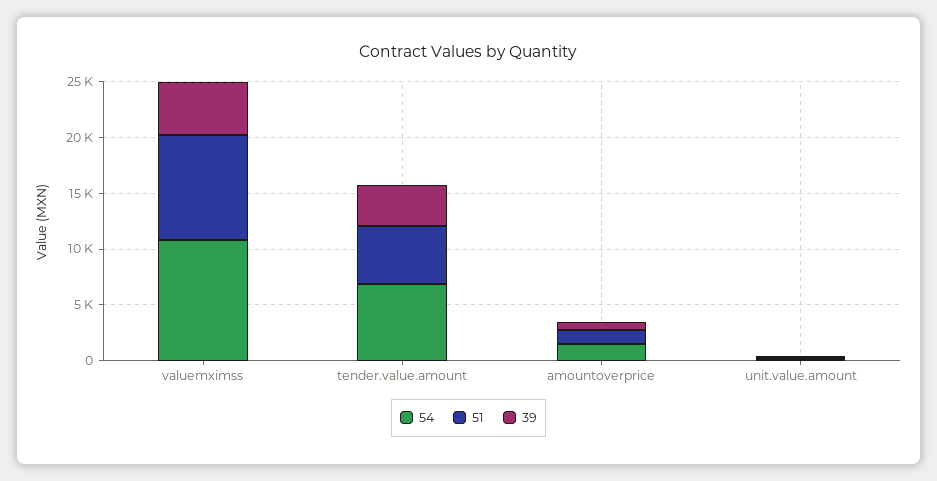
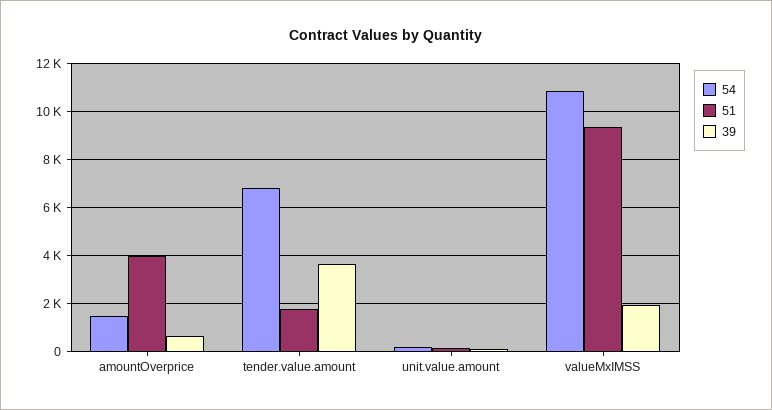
  {
    "54": {
      "valuemximss": 10750,
      "tender.value.amount": 6750,
      "amountoverprice": 1500,
      "unit.value.amount": 250
    },
    "51": {
      "valuemximss": 9250,
-     "tender.value.amount": 5000,
+     "tender.value.amount": 1750,
-     "amountoverprice": 1000,
+     "amountoverprice": 4000,
      "unit.value.amount": 250
    },
    "39": {
-     "valuemximss": 5000,
+     "valuemximss": 2000,
      "tender.value.amount": 3750,
      "amountoverprice": 750,
      "unit.value.amount": 0
    }
  }

